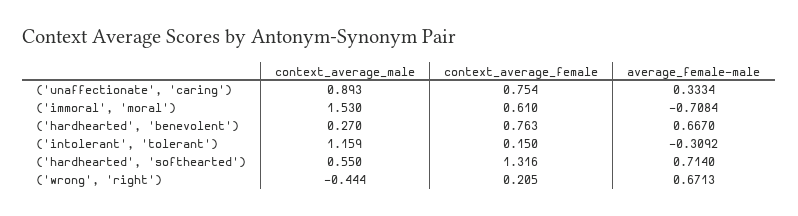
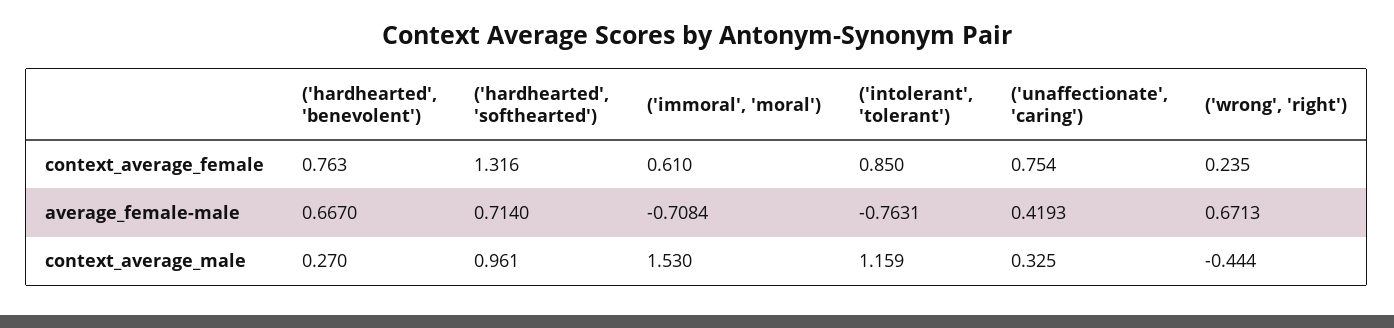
  {
    "context_average_male": {
-     "('unaffectionate', 'caring')": 0.893,
+     "('unaffectionate', 'caring')": 0.325,
      "('immoral', 'moral')": 1.53,
      "('hardhearted', 'benevolent')": 0.27,
      "('intolerant', 'tolerant')": 1.159,
-     "('hardhearted', 'softhearted')": 0.55,
+     "('hardhearted', 'softhearted')": 0.961,
      "('wrong', 'right')": -0.444
    },
    "context_average_female": {
      "('unaffectionate', 'caring')": 0.754,
      "('immoral', 'moral')": 0.61,
      "('hardhearted', 'benevolent')": 0.763,
-     "('intolerant', 'tolerant')": 0.15,
+     "('intolerant', 'tolerant')": 0.85,
      "('hardhearted', 'softhearted')": 1.316,
-     "('wrong', 'right')": 0.205
+     "('wrong', 'right')": 0.235
    },
    "average_female-male": {
-     "('unaffectionate', 'caring')": 0.3334,
+     "('unaffectionate', 'caring')": 0.4193,
      "('immoral', 'moral')": -0.7084,
      "('hardhearted', 'benevolent')": 0.667,
-     "('intolerant', 'tolerant')": -0.3092,
+     "('intolerant', 'tolerant')": -0.7631,
      "('hardhearted', 'softhearted')": 0.714,
      "('wrong', 'right')": 0.6713
    }
  }

